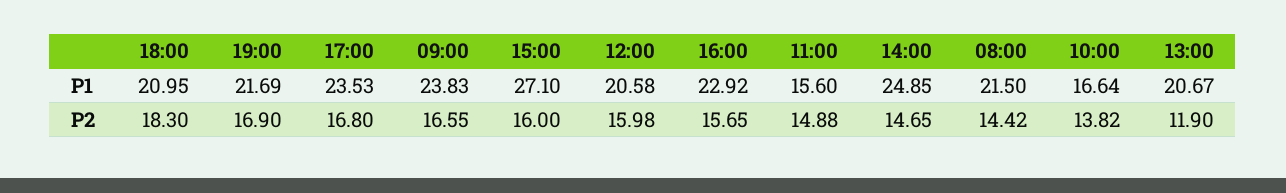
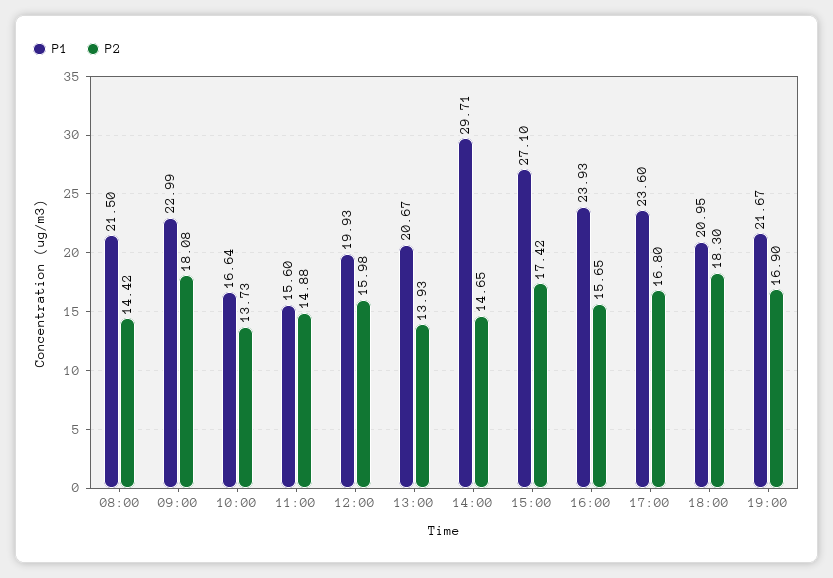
  {
    "P1": {
      "18:00": 20.95,
-     "19:00": 21.69,
+     "19:00": 21.67,
-     "17:00": 23.53,
+     "17:00": 23.6,
-     "09:00": 23.83,
+     "09:00": 22.99,
      "15:00": 27.1,
-     "12:00": 20.58,
+     "12:00": 19.93,
-     "16:00": 22.92,
+     "16:00": 23.93,
      "11:00": 15.6,
-     "14:00": 24.85,
+     "14:00": 29.71,
      "08:00": 21.5,
      "10:00": 16.64,
      "13:00": 20.67
    },
    "P2": {
      "18:00": 18.3,
      "19:00": 16.9,
      "17:00": 16.8,
-     "09:00": 16.55,
+     "09:00": 18.08,
-     "15:00": 16,
+     "15:00": 17.42,
      "12:00": 15.98,
      "16:00": 15.65,
      "11:00": 14.88,
      "14:00": 14.65,
      "08:00": 14.42,
-     "10:00": 13.82,
+     "10:00": 13.73,
-     "13:00": 11.9
+     "13:00": 13.93
    }
  }

